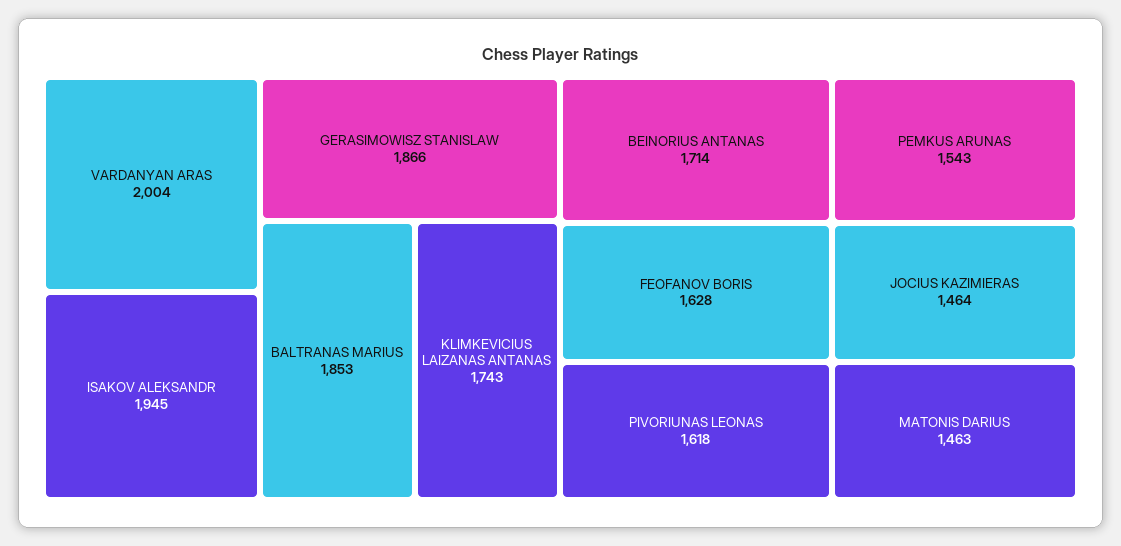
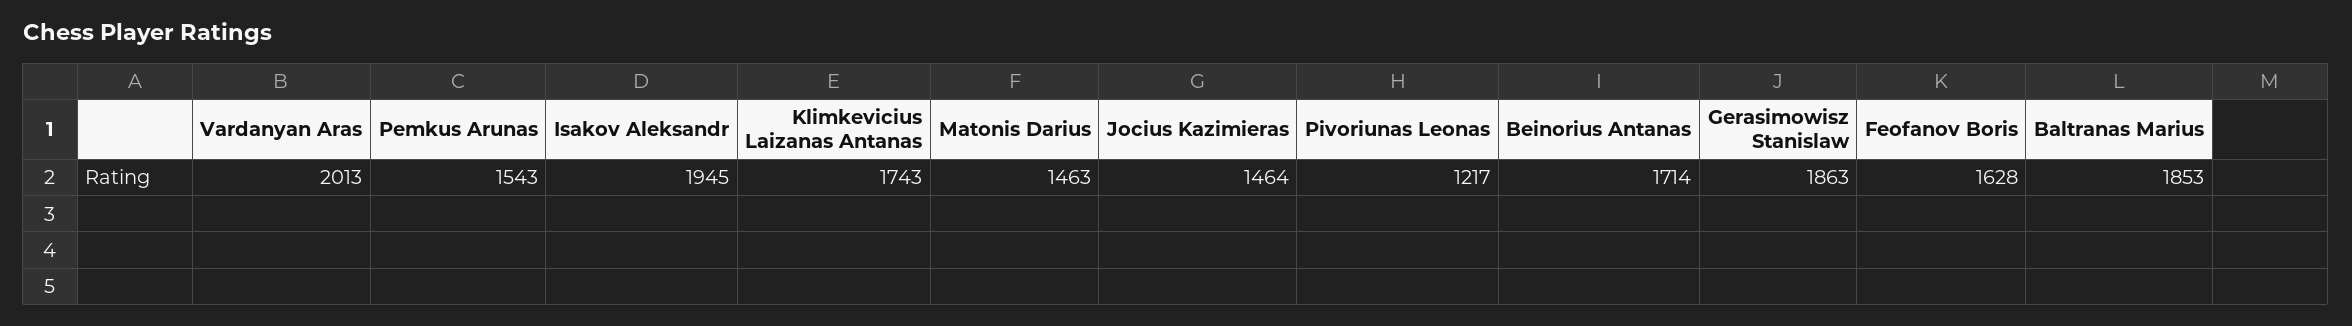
  {
-   "VARDANYAN ARAS": 2004,
+   "VARDANYAN ARAS": 2013,
    "ISAKOV ALEKSANDR": 1945,
-   "GERASIMOWISZ STANISLAW": 1866,
+   "GERASIMOWISZ STANISLAW": 1863,
    "BALTRANAS MARIUS": 1853,
    "KLIMKEVICIUS LAIZANAS ANTANAS": 1743,
    "BEINORIUS ANTANAS": 1714,
    "FEOFANOV BORIS": 1628,
-   "PIVORIUNAS LEONAS": 1618,
+   "PIVORIUNAS LEONAS": 1217,
    "PEMKUS ARUNAS": 1543,
    "JOCIUS KAZIMIERAS": 1464,
    "MATONIS DARIUS": 1463
  }

